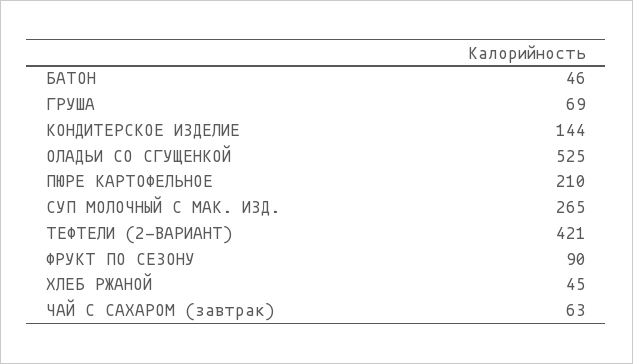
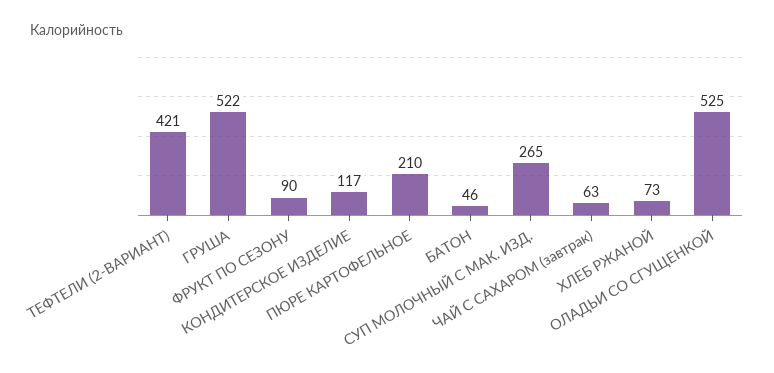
  {
    "БАТОН": 46,
-   "ГРУША": 69,
+   "ГРУША": 522,
-   "КОНДИТЕРСКОЕ ИЗДЕЛИЕ": 144,
+   "КОНДИТЕРСКОЕ ИЗДЕЛИЕ": 117,
    "ОЛАДЬИ СО СГУЩЕНКОЙ": 525,
    "ПЮРЕ КАРТОФЕЛЬНОЕ": 210,
    "СУП МОЛОЧНЫЙ С МАК. ИЗД.": 265,
    "ТЕФТЕЛИ (2-ВАРИАНТ)": 421,
    "ФРУКТ ПО СЕЗОНУ": 90,
-   "ХЛЕБ РЖАНОЙ": 45,
+   "ХЛЕБ РЖАНОЙ": 73,
    "ЧАЙ С САХАРОМ (завтрак)": 63
  }

